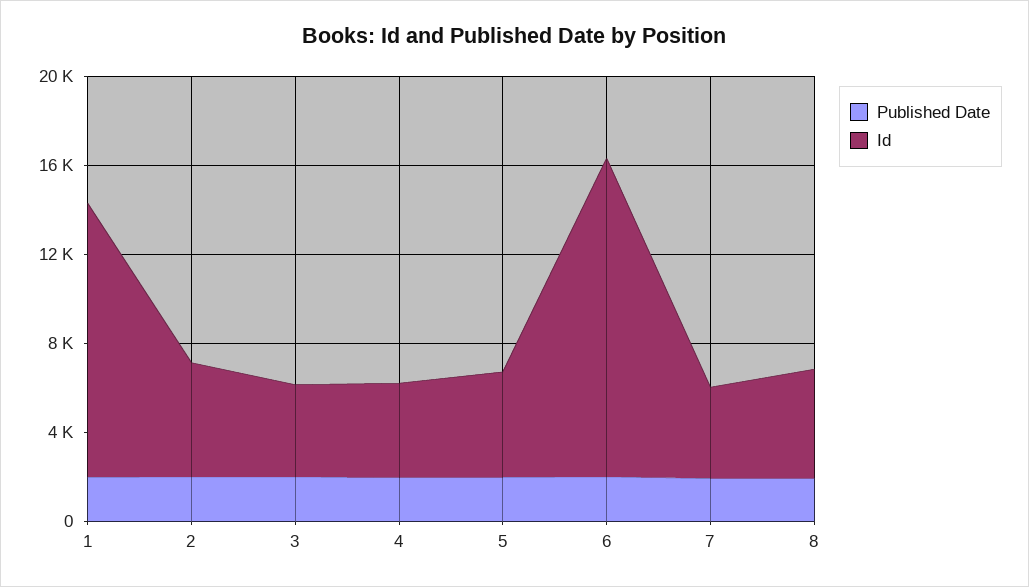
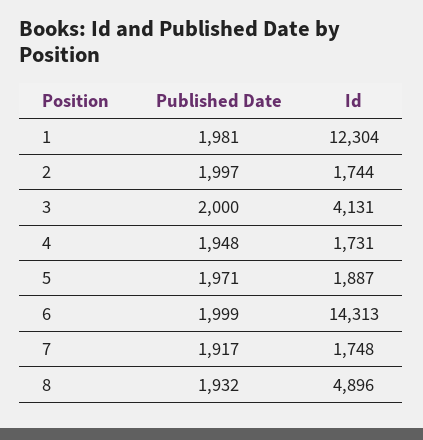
  {
    "Published Date": {
      "1": 1981,
      "2": 1997,
      "3": 2000,
      "4": 1948,
      "5": 1971,
      "6": 1999,
      "7": 1917,
      "8": 1932
    },
    "Id": {
      "1": 12304,
-     "2": 5000,
+     "2": 1744,
      "3": 4131,
-     "4": 4000,
+     "4": 1731,
-     "5": 5000,
+     "5": 1887,
      "6": 14313,
-     "7": 4000,
+     "7": 1748,
      "8": 4896
    }
  }

